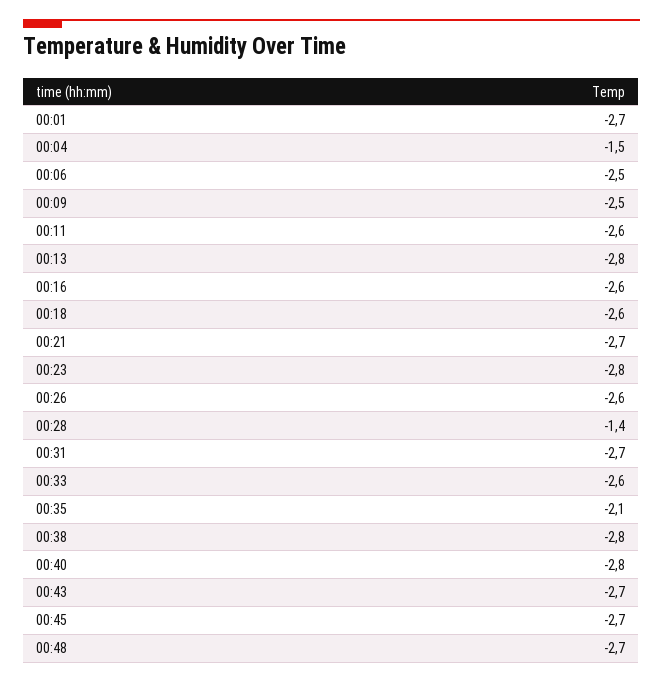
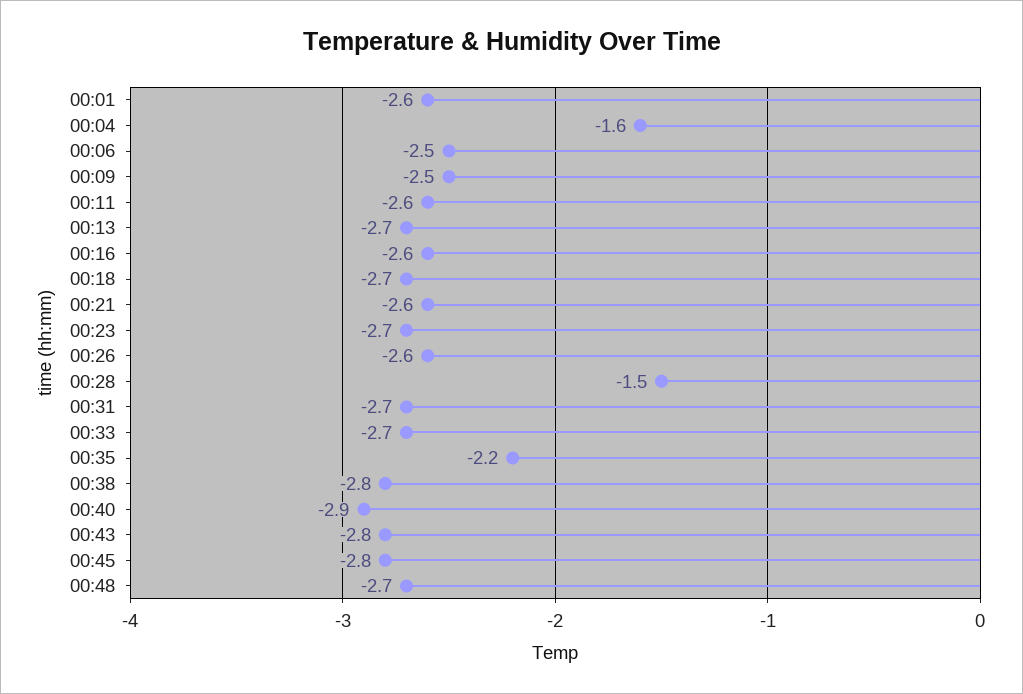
  {
-   "00:01": -2.7,
+   "00:01": -2.6,
-   "00:04": -1.5,
+   "00:04": -1.6,
    "00:06": -2.5,
    "00:09": -2.5,
    "00:11": -2.6,
-   "00:13": -2.8,
+   "00:13": -2.7,
    "00:16": -2.6,
-   "00:18": -2.6,
+   "00:18": -2.7,
-   "00:21": -2.7,
+   "00:21": -2.6,
-   "00:23": -2.8,
+   "00:23": -2.7,
    "00:26": -2.6,
-   "00:28": -1.4,
+   "00:28": -1.5,
    "00:31": -2.7,
-   "00:33": -2.6,
+   "00:33": -2.7,
-   "00:35": -2.1,
+   "00:35": -2.2,
    "00:38": -2.8,
-   "00:40": -2.8,
+   "00:40": -2.9,
-   "00:43": -2.7,
+   "00:43": -2.8,
-   "00:45": -2.7,
+   "00:45": -2.8,
    "00:48": -2.7
  }

